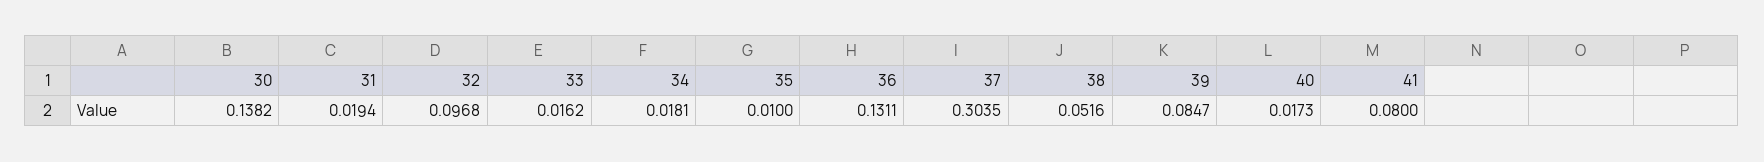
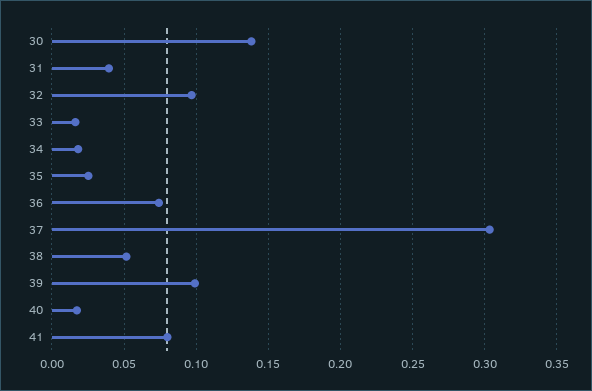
  {
    "30": 0.1382,
-   "31": 0.0194,
+   "31": 0.04,
    "32": 0.0968,
    "33": 0.0162,
    "34": 0.0181,
-   "35": 0.01,
+   "35": 0.025,
-   "36": 0.1311,
+   "36": 0.075,
    "37": 0.3035,
    "38": 0.0516,
-   "39": 0.0847,
+   "39": 0.1,
    "40": 0.0173,
    "41": 0.08
  }

